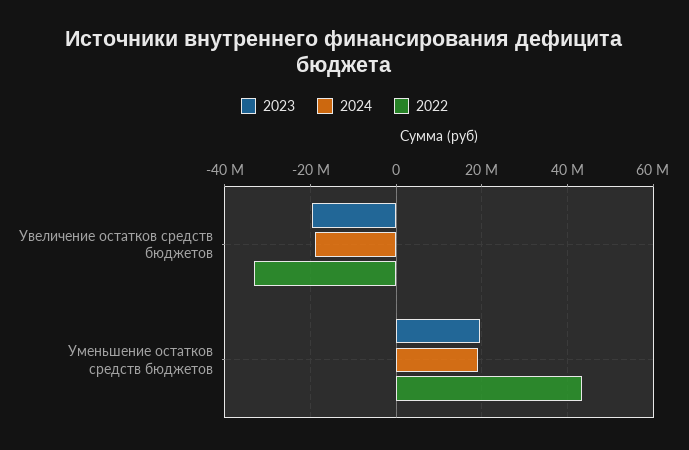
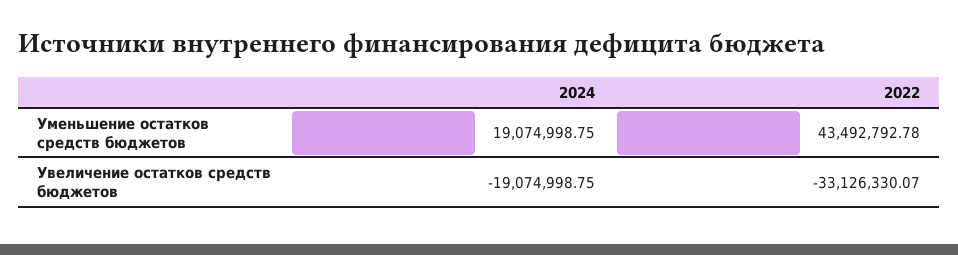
  {
-   "2023": {
-     "Увеличение остатков средств бюджетов": -20000000,
-     "Уменьшение остатков средств бюджетов": 20000000
-   },
    "2024": {
      "Увеличение остатков средств бюджетов": -19074998.75,
      "Уменьшение остатков средств бюджетов": 19074998.75
    },
    "2022": {
      "Увеличение остатков средств бюджетов": -33126330.07,
      "Уменьшение остатков средств бюджетов": 43492792.78
    }
  }

